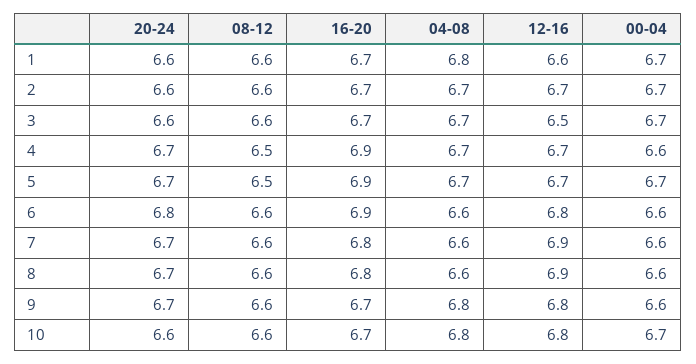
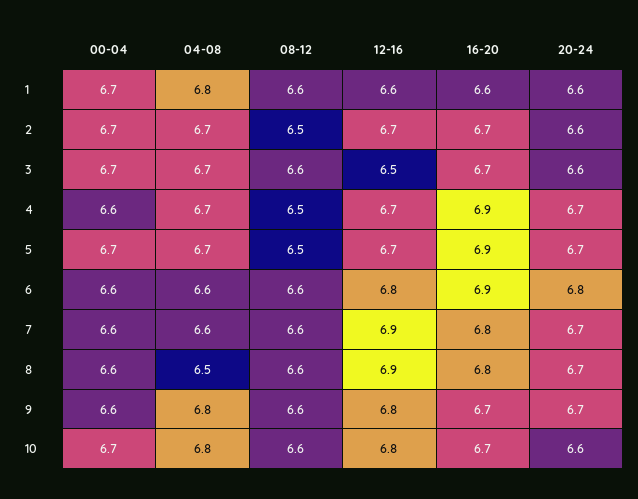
  {
    "20-24": {
      "1": 6.6,
      "2": 6.6,
      "3": 6.6,
      "4": 6.7,
      "5": 6.7,
      "6": 6.8,
      "7": 6.7,
      "8": 6.7,
      "9": 6.7,
      "10": 6.6
    },
    "08-12": {
      "1": 6.6,
-     "2": 6.6,
+     "2": 6.5,
      "3": 6.6,
      "4": 6.5,
      "5": 6.5,
      "6": 6.6,
      "7": 6.6,
      "8": 6.6,
      "9": 6.6,
      "10": 6.6
    },
    "16-20": {
-     "1": 6.7,
+     "1": 6.6,
      "2": 6.7,
      "3": 6.7,
      "4": 6.9,
      "5": 6.9,
      "6": 6.9,
      "7": 6.8,
      "8": 6.8,
      "9": 6.7,
      "10": 6.7
    },
    "04-08": {
      "1": 6.8,
      "2": 6.7,
      "3": 6.7,
      "4": 6.7,
      "5": 6.7,
      "6": 6.6,
      "7": 6.6,
-     "8": 6.6,
+     "8": 6.5,
      "9": 6.8,
      "10": 6.8
    },
    "12-16": {
      "1": 6.6,
      "2": 6.7,
      "3": 6.5,
      "4": 6.7,
      "5": 6.7,
      "6": 6.8,
      "7": 6.9,
      "8": 6.9,
      "9": 6.8,
      "10": 6.8
    },
    "00-04": {
      "1": 6.7,
      "2": 6.7,
      "3": 6.7,
      "4": 6.6,
      "5": 6.7,
      "6": 6.6,
      "7": 6.6,
      "8": 6.6,
      "9": 6.6,
      "10": 6.7
    }
  }

